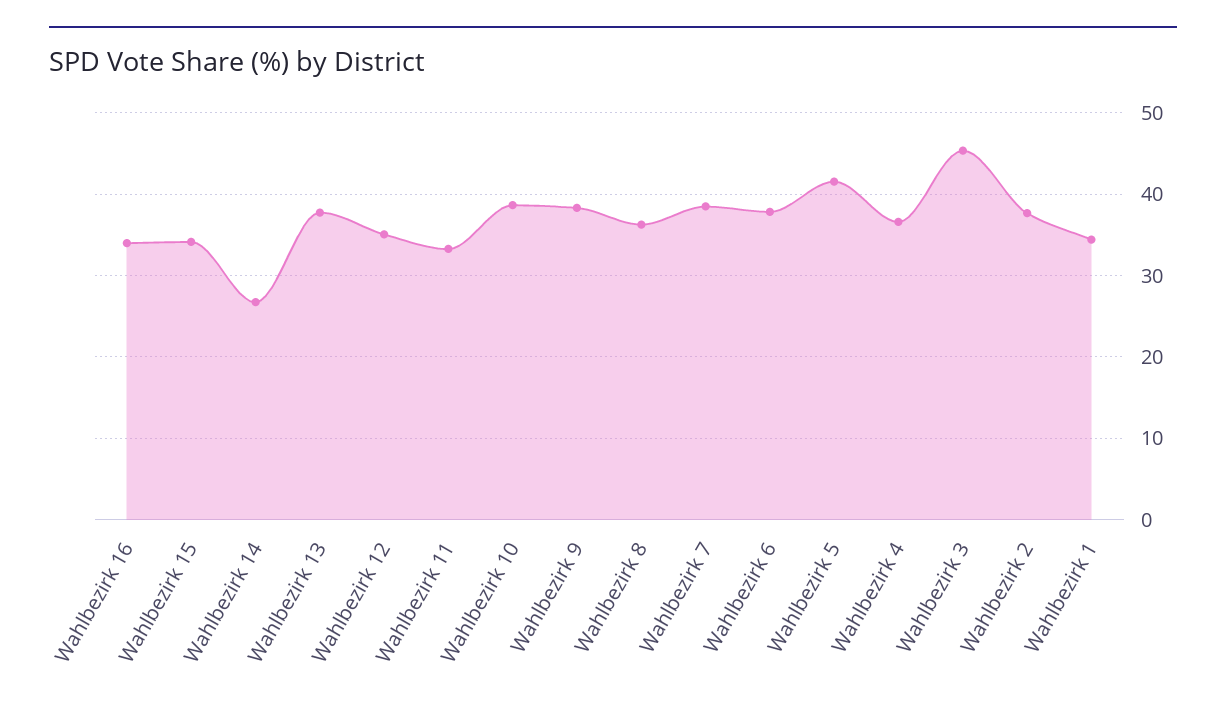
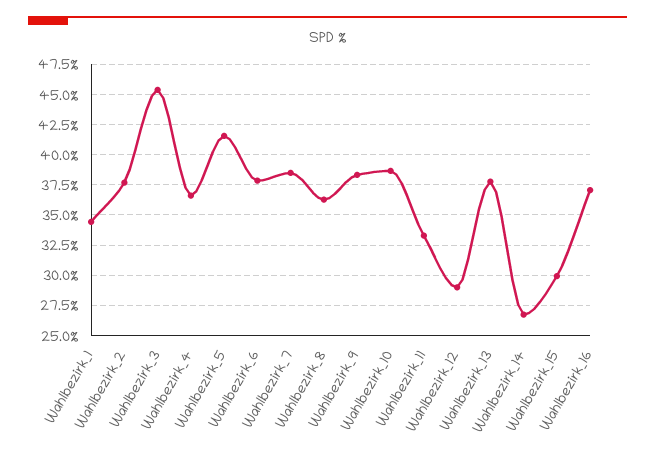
  {
-   "Wahlbezirk 16": 34,
+   "Wahlbezirk 16": 37,
-   "Wahlbezirk 15": 34,
+   "Wahlbezirk 15": 30,
    "Wahlbezirk 14": 26.5,
    "Wahlbezirk 13": 38,
-   "Wahlbezirk 12": 35,
+   "Wahlbezirk 12": 29,
    "Wahlbezirk 11": 33.5,
    "Wahlbezirk 10": 38.5,
    "Wahlbezirk 9": 38.5,
    "Wahlbezirk 8": 36.5,
    "Wahlbezirk 7": 38.5,
    "Wahlbezirk 6": 38,
    "Wahlbezirk 5": 41.5,
    "Wahlbezirk 4": 36.5,
    "Wahlbezirk 3": 45.5,
    "Wahlbezirk 2": 37.5,
    "Wahlbezirk 1": 34.5
  }

